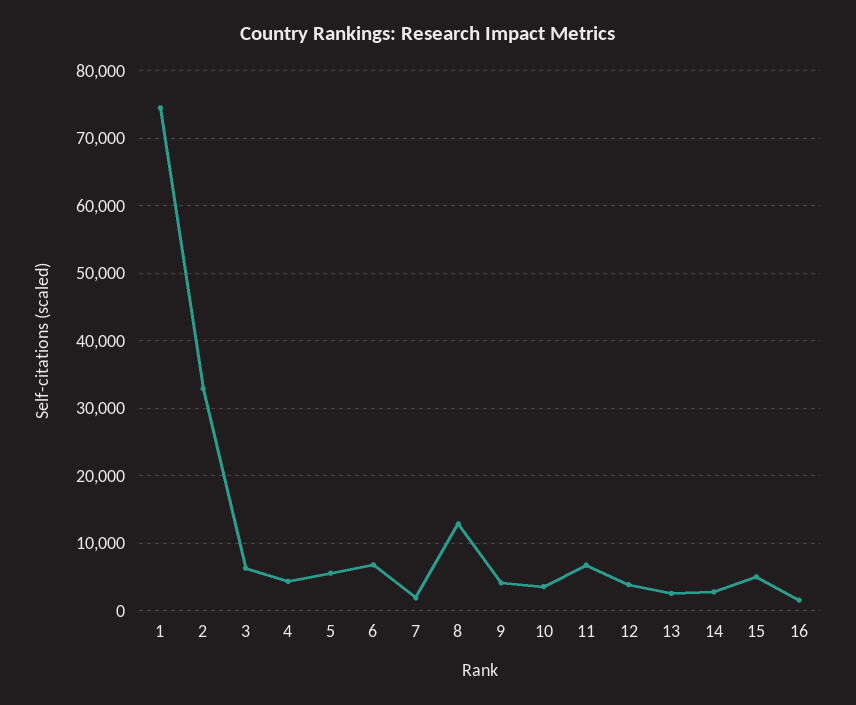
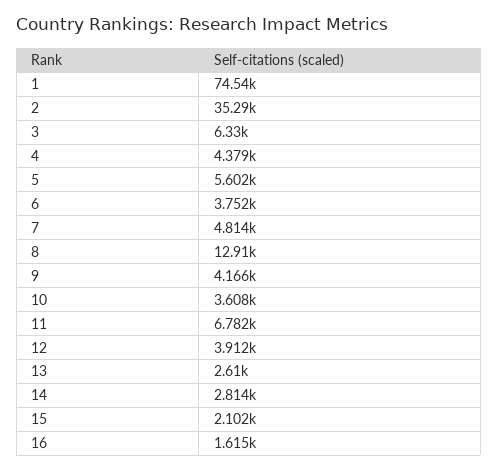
  {
    "1": 74540,
-   "2": 33000,
+   "2": 35290,
    "3": 6330,
    "4": 4379,
    "5": 5602,
-   "6": 7000,
+   "6": 3752,
-   "7": 2000,
+   "7": 4814,
    "8": 12910,
    "9": 4166,
    "10": 3608,
    "11": 6782,
    "12": 3912,
    "13": 2610,
    "14": 2814,
-   "15": 5000,
+   "15": 2102,
    "16": 1615
  }

